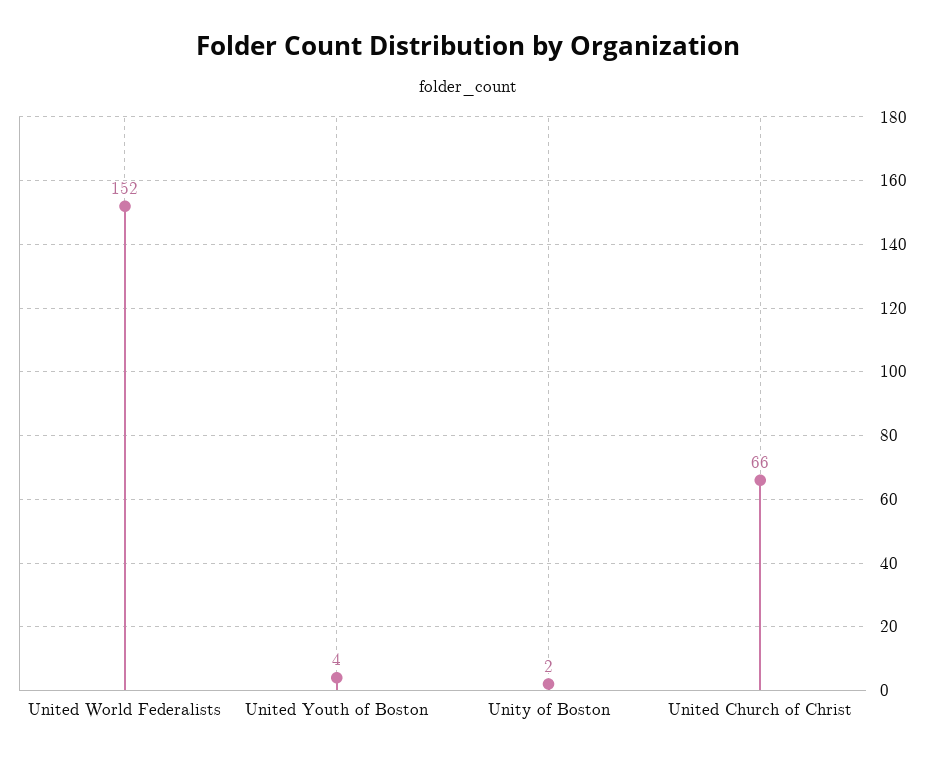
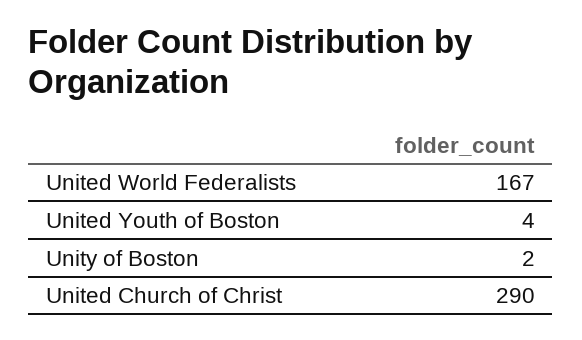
  {
-   "United World Federalists": 152,
+   "United World Federalists": 167,
    "United Youth of Boston": 4,
    "Unity of Boston": 2,
-   "United Church of Christ": 66
+   "United Church of Christ": 290
  }

